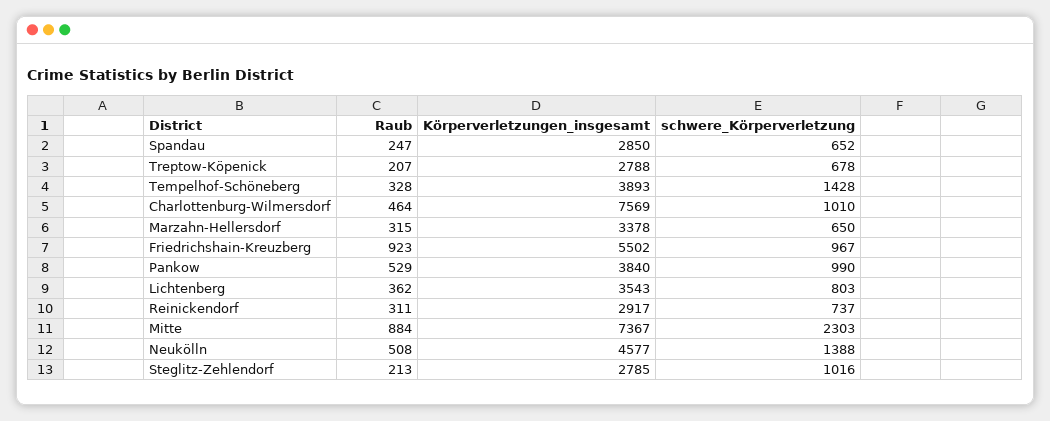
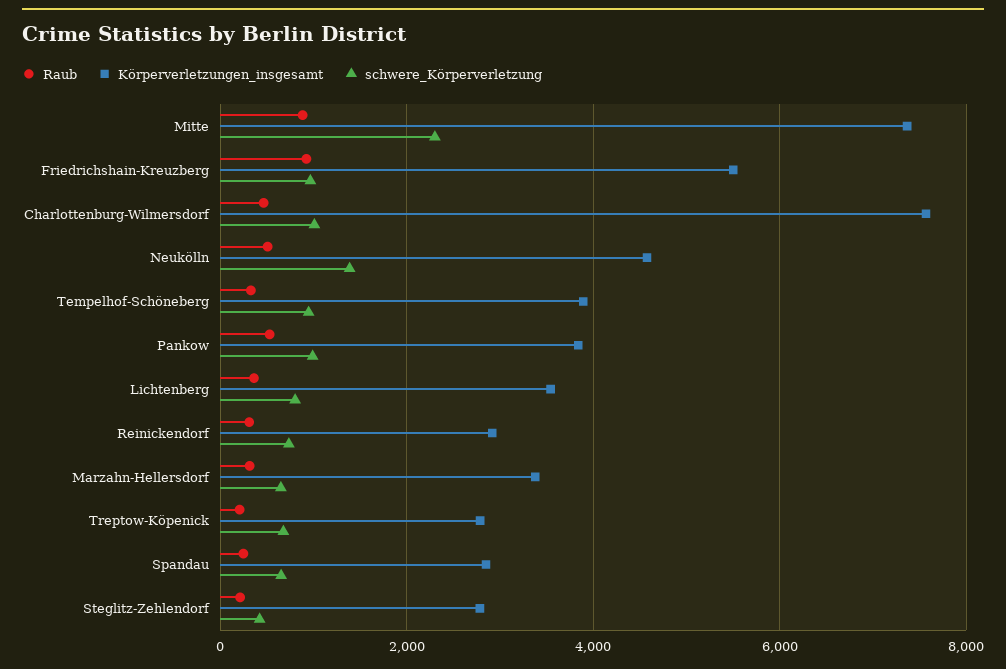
  {
    "Raub": {
      "Spandau": 247,
      "Treptow-Köpenick": 207,
      "Tempelhof-Schöneberg": 328,
      "Charlottenburg-Wilmersdorf": 464,
      "Marzahn-Hellersdorf": 315,
      "Friedrichshain-Kreuzberg": 923,
      "Pankow": 529,
      "Lichtenberg": 362,
      "Reinickendorf": 311,
      "Mitte": 884,
      "Neukölln": 508,
      "Steglitz-Zehlendorf": 213
    },
    "Körperverletzungen_insgesamt": {
      "Spandau": 2850,
      "Treptow-Köpenick": 2788,
      "Tempelhof-Schöneberg": 3893,
      "Charlottenburg-Wilmersdorf": 7569,
      "Marzahn-Hellersdorf": 3378,
      "Friedrichshain-Kreuzberg": 5502,
      "Pankow": 3840,
      "Lichtenberg": 3543,
      "Reinickendorf": 2917,
      "Mitte": 7367,
      "Neukölln": 4577,
      "Steglitz-Zehlendorf": 2785
    },
    "schwere_Körperverletzung": {
      "Spandau": 652,
      "Treptow-Köpenick": 678,
-     "Tempelhof-Schöneberg": 1428,
+     "Tempelhof-Schöneberg": 1000,
      "Charlottenburg-Wilmersdorf": 1010,
      "Marzahn-Hellersdorf": 650,
      "Friedrichshain-Kreuzberg": 967,
      "Pankow": 990,
      "Lichtenberg": 803,
      "Reinickendorf": 737,
      "Mitte": 2303,
      "Neukölln": 1388,
-     "Steglitz-Zehlendorf": 1016
+     "Steglitz-Zehlendorf": 400
    }
  }

